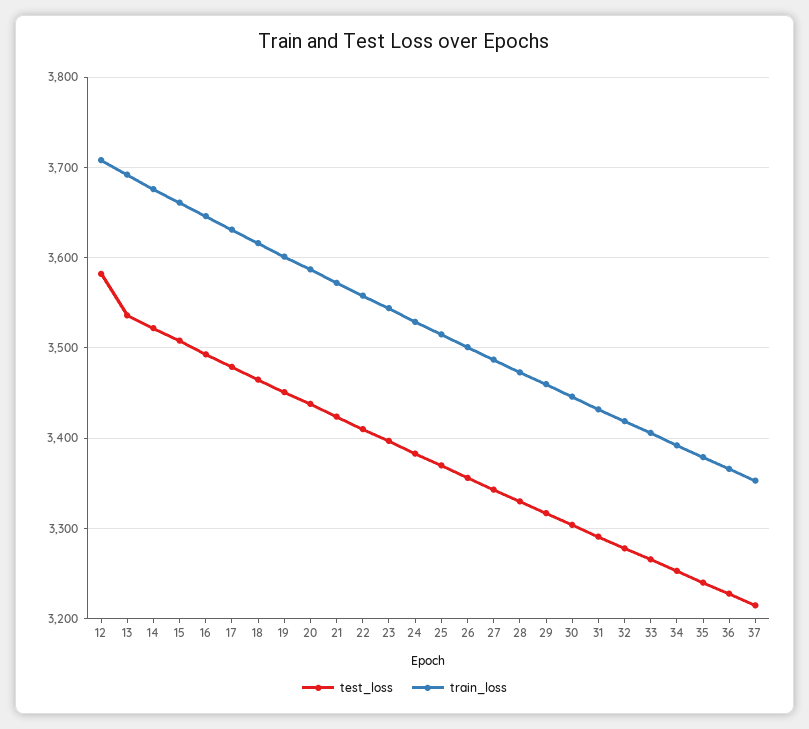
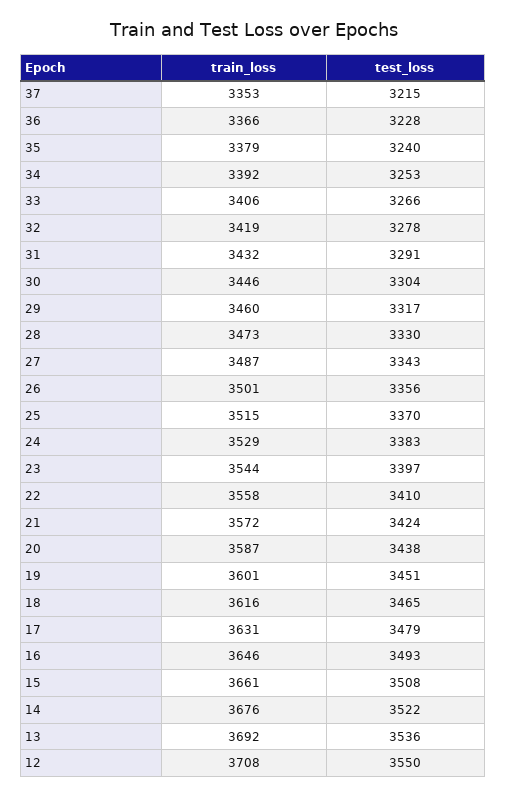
  {
    "test_loss": {
-     "12": 3580,
+     "12": 3550,
      "13": 3536,
      "14": 3522,
      "15": 3508,
      "16": 3493,
      "17": 3479,
      "18": 3465,
      "19": 3451,
      "20": 3438,
      "21": 3424,
      "22": 3410,
      "23": 3397,
      "24": 3383,
      "25": 3370,
      "26": 3356,
      "27": 3343,
      "28": 3330,
      "29": 3317,
      "30": 3304,
      "31": 3291,
      "32": 3278,
      "33": 3266,
      "34": 3253,
      "35": 3240,
      "36": 3228,
      "37": 3215
    },
    "train_loss": {
      "12": 3708,
      "13": 3692,
      "14": 3676,
      "15": 3661,
      "16": 3646,
      "17": 3631,
      "18": 3616,
      "19": 3601,
      "20": 3587,
      "21": 3572,
      "22": 3558,
      "23": 3544,
      "24": 3529,
      "25": 3515,
      "26": 3501,
      "27": 3487,
      "28": 3473,
      "29": 3460,
      "30": 3446,
      "31": 3432,
      "32": 3419,
      "33": 3406,
      "34": 3392,
      "35": 3379,
      "36": 3366,
      "37": 3353
    }
  }

